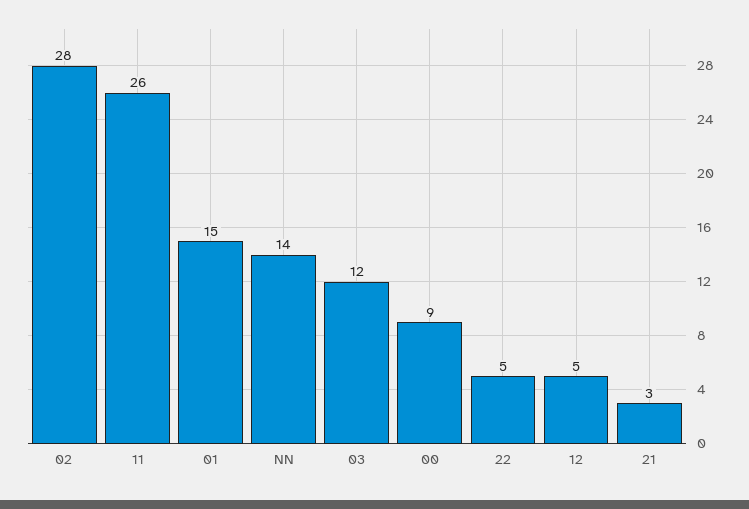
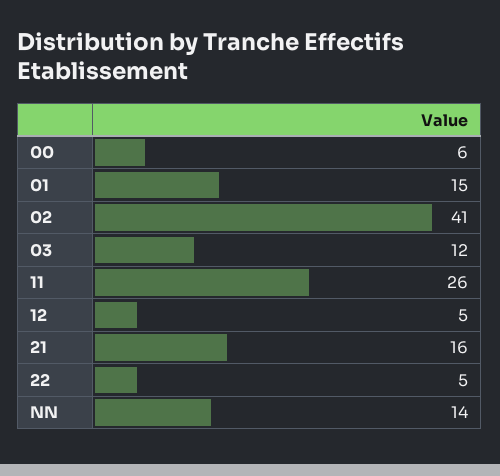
  {
-   "02": 28,
+   "02": 41,
    "11": 26,
    "01": 15,
    "NN": 14,
    "03": 12,
-   "00": 9,
+   "00": 6,
    "22": 5,
    "12": 5,
-   "21": 3
+   "21": 16
  }

